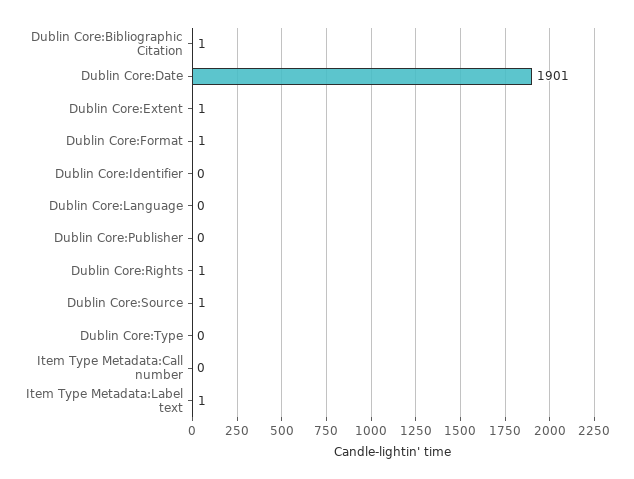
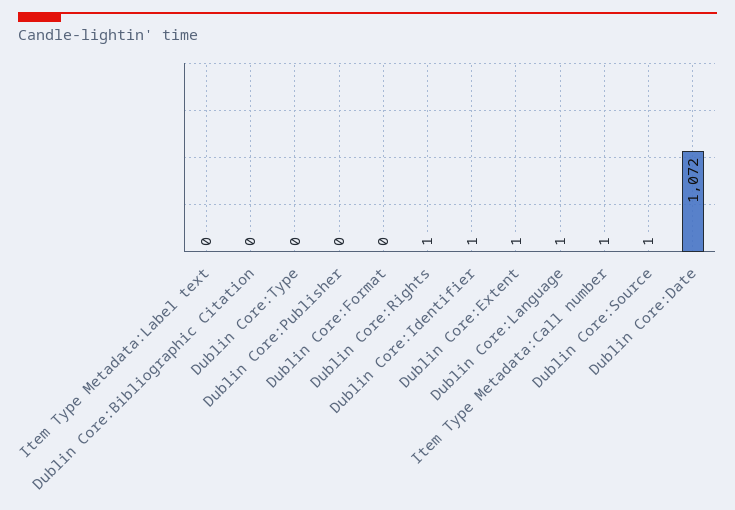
  {
-   "Dublin Core:Bibliographic Citation": 1,
+   "Dublin Core:Bibliographic Citation": 0,
-   "Dublin Core:Date": 1901,
+   "Dublin Core:Date": 1072,
    "Dublin Core:Extent": 1,
-   "Dublin Core:Format": 1,
+   "Dublin Core:Format": 0,
-   "Dublin Core:Identifier": 0,
+   "Dublin Core:Identifier": 1,
-   "Dublin Core:Language": 0,
+   "Dublin Core:Language": 1,
    "Dublin Core:Publisher": 0,
    "Dublin Core:Rights": 1,
    "Dublin Core:Source": 1,
    "Dublin Core:Type": 0,
-   "Item Type Metadata:Call number": 0,
+   "Item Type Metadata:Call number": 1,
-   "Item Type Metadata:Label text": 1
+   "Item Type Metadata:Label text": 0
  }

